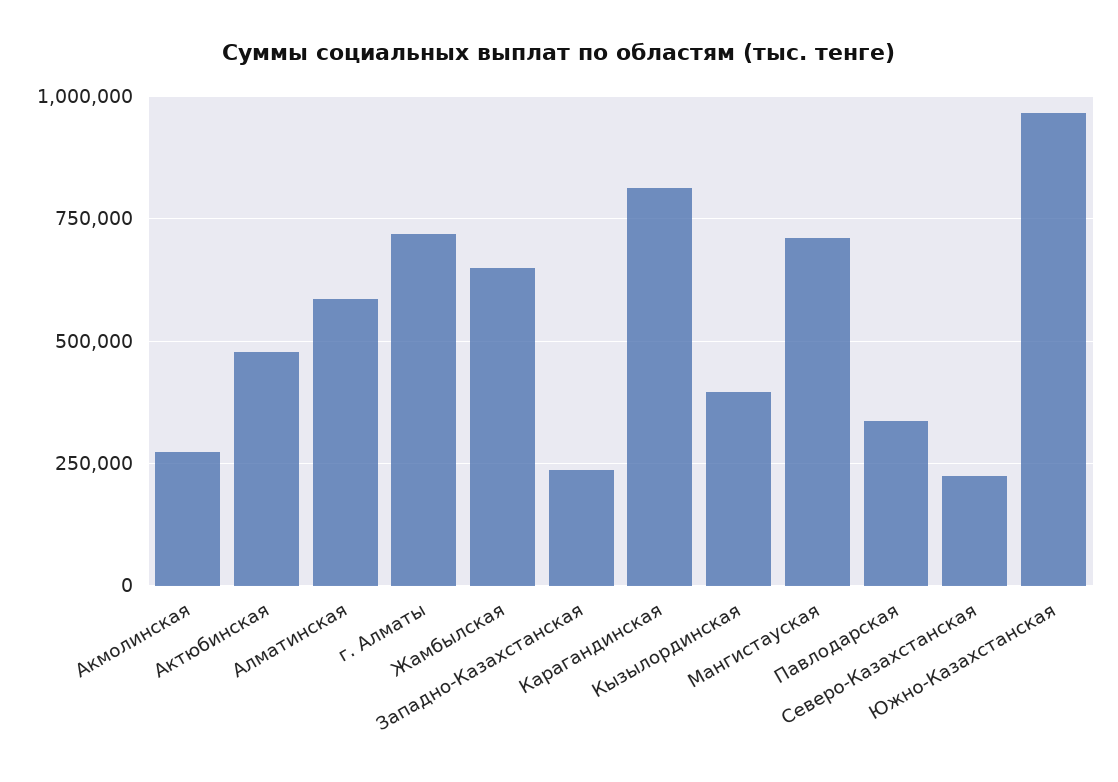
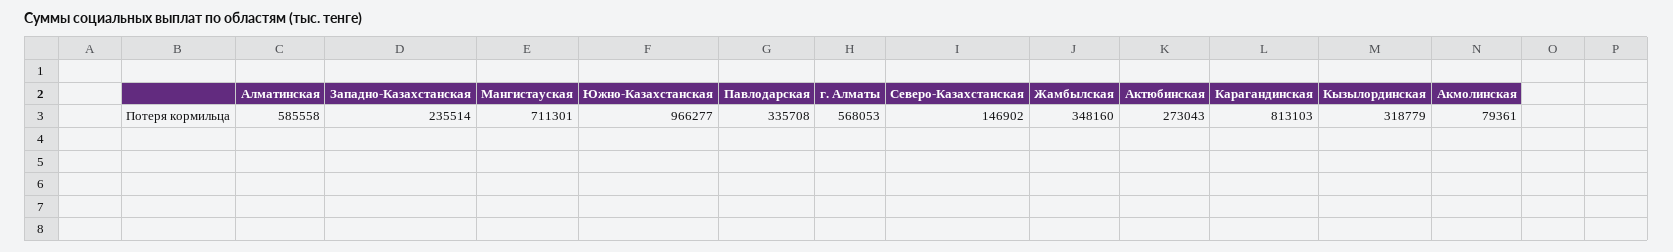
  {
-   "Акмолинская": 275000,
+   "Акмолинская": 79361,
-   "Актюбинская": 475000,
+   "Актюбинская": 273043,
    "Алматинская": 585558,
-   "г. Алматы": 725000,
+   "г. Алматы": 568053,
-   "Жамбылская": 650000,
+   "Жамбылская": 348160,
    "Западно-Казахстанская": 235514,
    "Карагандинская": 813103,
-   "Кызылординская": 400000,
+   "Кызылординская": 318779,
    "Мангистауская": 711301,
    "Павлодарская": 335708,
-   "Северо-Казахстанская": 225000,
+   "Северо-Казахстанская": 146902,
    "Южно-Казахстанская": 966277
  }

